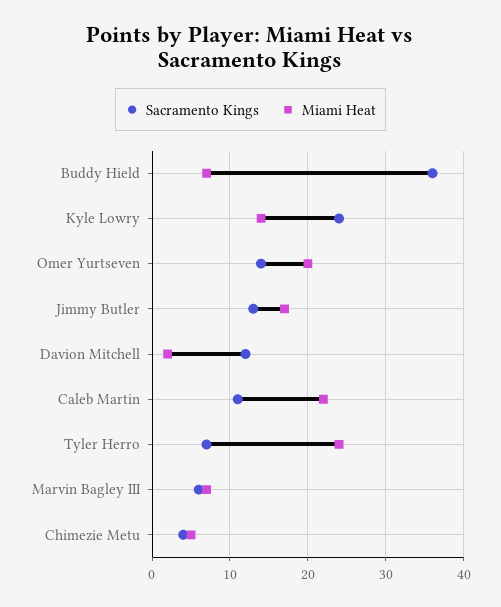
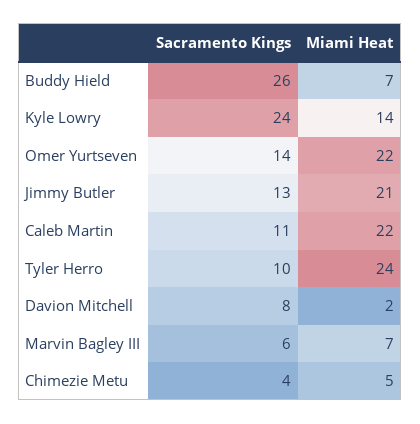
  {
    "Sacramento Kings": {
-     "Buddy Hield": 36,
+     "Buddy Hield": 26,
      "Kyle Lowry": 24,
      "Omer Yurtseven": 14,
      "Jimmy Butler": 13,
-     "Davion Mitchell": 12,
+     "Davion Mitchell": 8,
      "Caleb Martin": 11,
-     "Tyler Herro": 7,
+     "Tyler Herro": 10,
      "Marvin Bagley III": 6,
      "Chimezie Metu": 4
    },
    "Miami Heat": {
      "Buddy Hield": 7,
      "Kyle Lowry": 14,
-     "Omer Yurtseven": 20,
+     "Omer Yurtseven": 22,
-     "Jimmy Butler": 17,
+     "Jimmy Butler": 21,
      "Davion Mitchell": 2,
      "Caleb Martin": 22,
      "Tyler Herro": 24,
      "Marvin Bagley III": 7,
      "Chimezie Metu": 5
    }
  }

